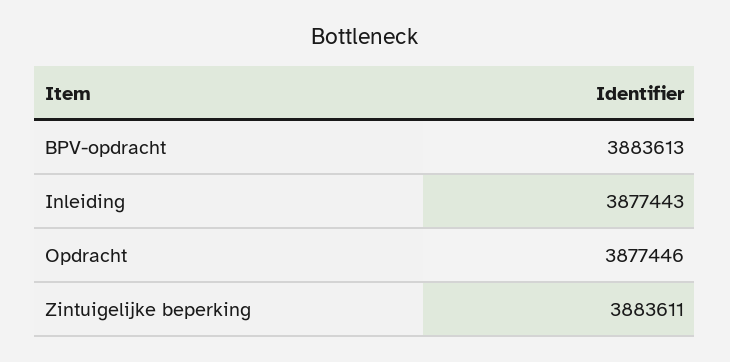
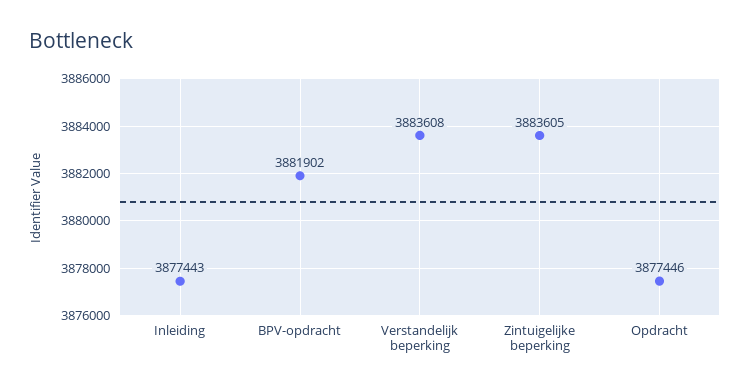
  {
-   "BPV-opdracht": 3883613,
+   "BPV-opdracht": 3881902,
    "Inleiding": 3877443,
    "Opdracht": 3877446,
-   "Zintuigelijke beperking": 3883611
+   "Zintuigelijke beperking": 3883605,
+   "Verstandelijk beperking": 3883608
  }

